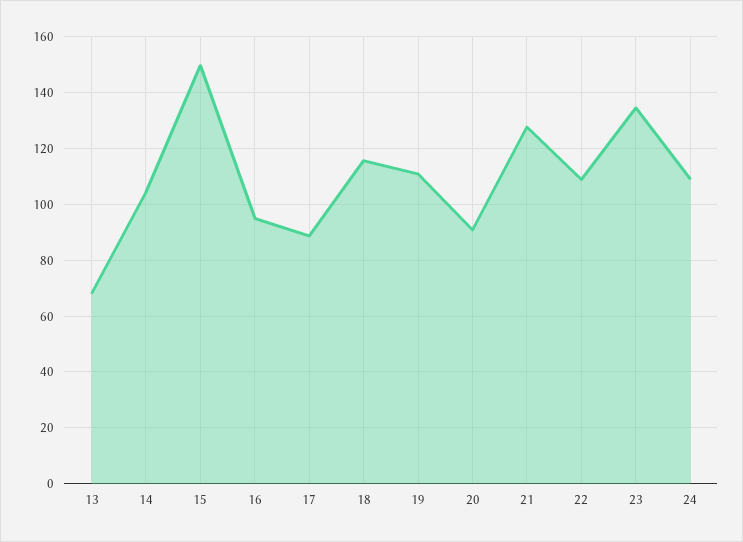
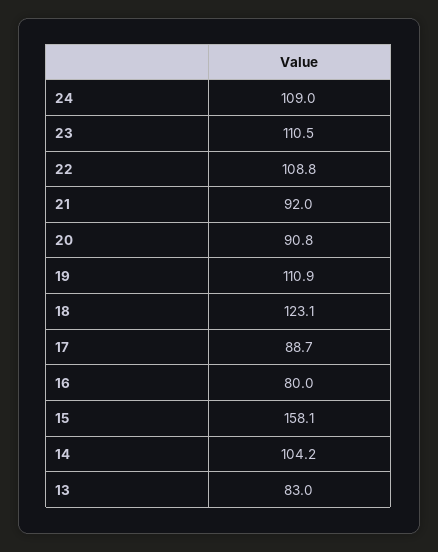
  {
-   "13": 67.5,
+   "13": 83,
    "14": 104.2,
-   "15": 150,
+   "15": 158.1,
-   "16": 95,
+   "16": 80,
    "17": 88.7,
-   "18": 115,
+   "18": 123.1,
    "19": 110.9,
    "20": 90.8,
-   "21": 127.5,
+   "21": 92,
    "22": 108.8,
-   "23": 135,
+   "23": 110.5,
    "24": 109
  }

